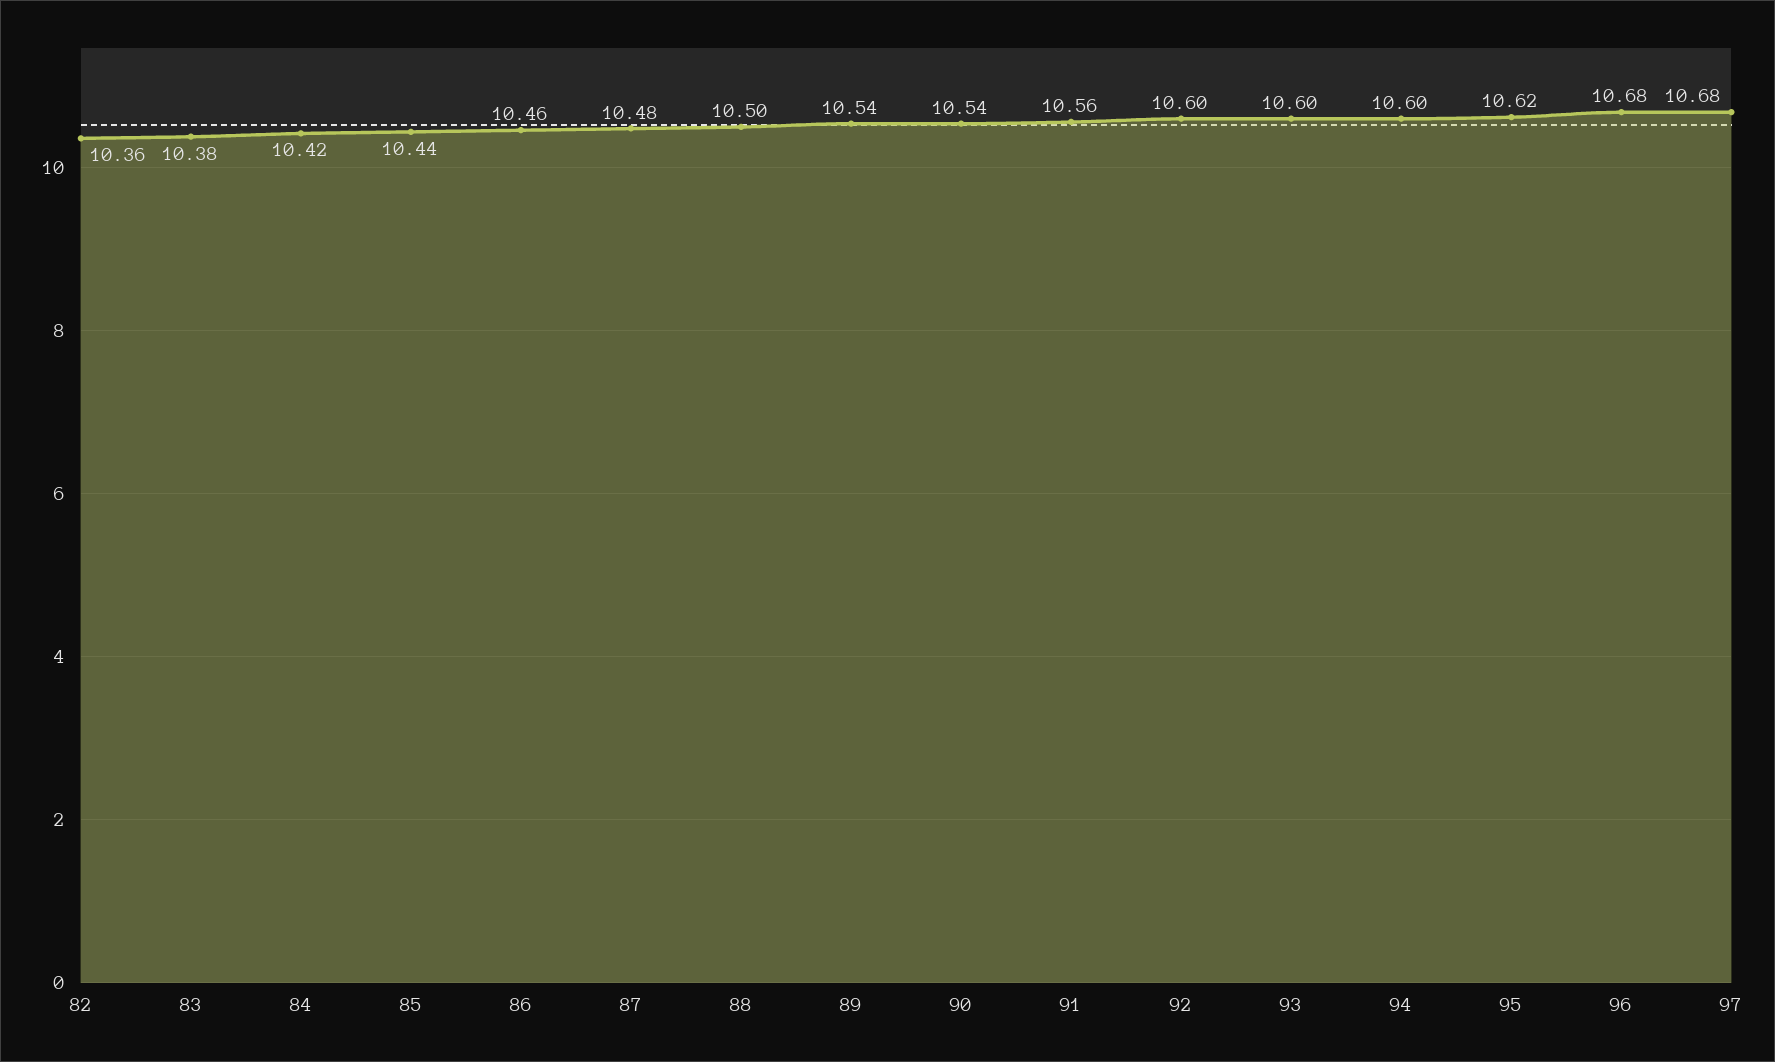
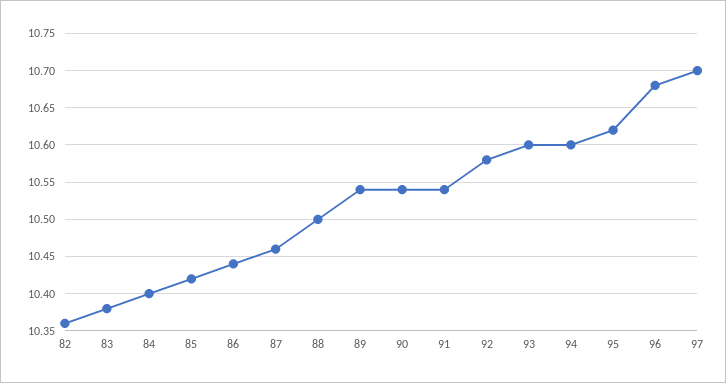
  {
    "82": 10.36,
    "83": 10.38,
-   "84": 10.42,
+   "84": 10.4,
-   "85": 10.44,
+   "85": 10.42,
-   "86": 10.46,
+   "86": 10.44,
-   "87": 10.48,
+   "87": 10.46,
    "88": 10.5,
    "89": 10.54,
    "90": 10.54,
-   "91": 10.56,
+   "91": 10.54,
-   "92": 10.6,
+   "92": 10.58,
    "93": 10.6,
    "94": 10.6,
    "95": 10.62,
    "96": 10.68,
-   "97": 10.68
+   "97": 10.7
  }

